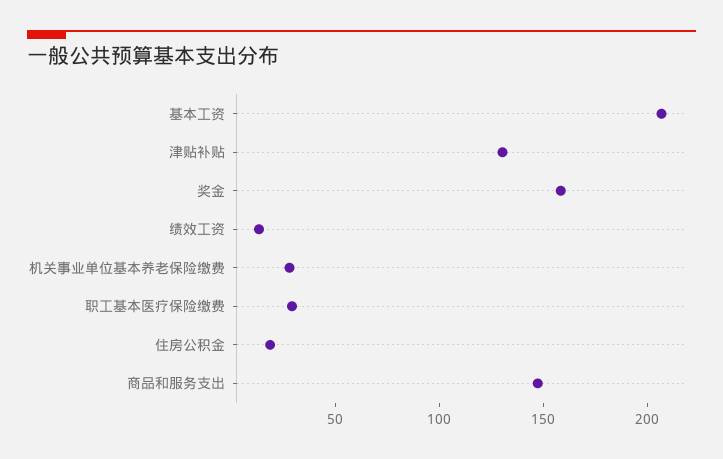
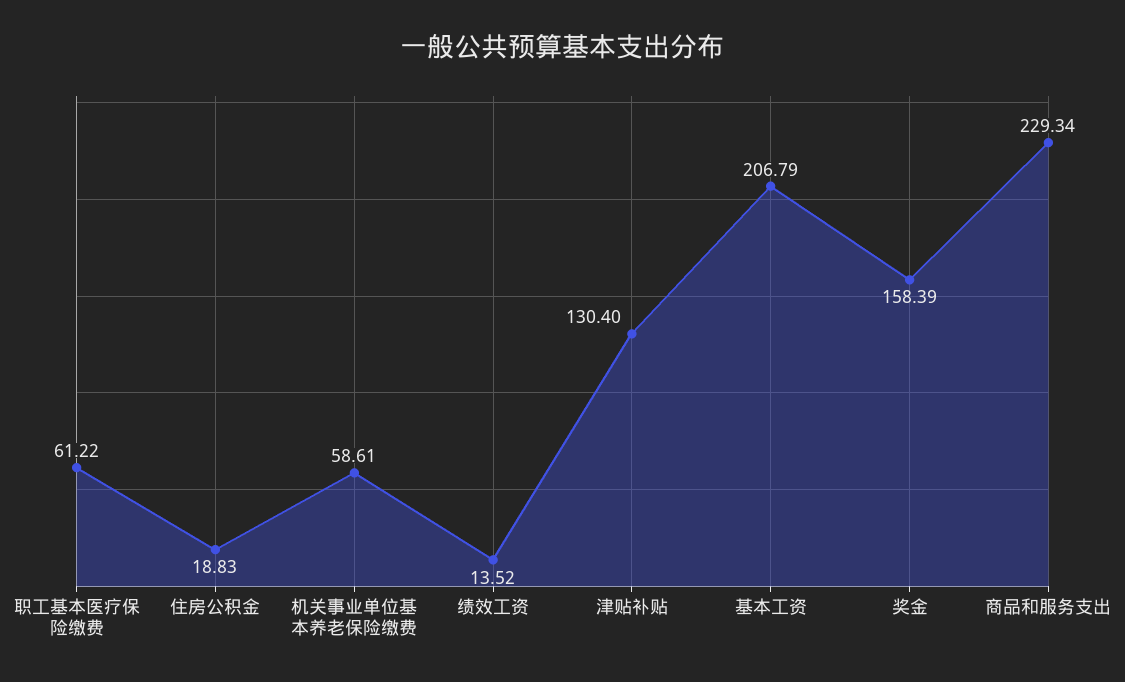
  {
    "基本工资": 206.79,
    "津贴补贴": 130.4,
    "奖金": 158.39,
    "绩效工资": 13.52,
-   "机关事业单位基本养老保险缴费": 30,
+   "机关事业单位基本养老保险缴费": 58.61,
-   "职工基本医疗保险缴费": 30,
+   "职工基本医疗保险缴费": 61.22,
    "住房公积金": 18.83,
-   "商品和服务支出": 150
+   "商品和服务支出": 229.34
  }

